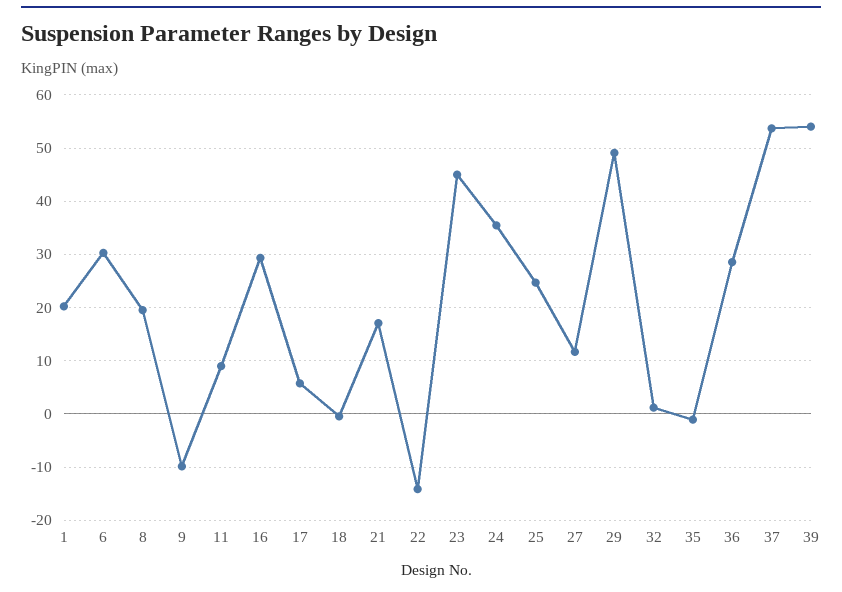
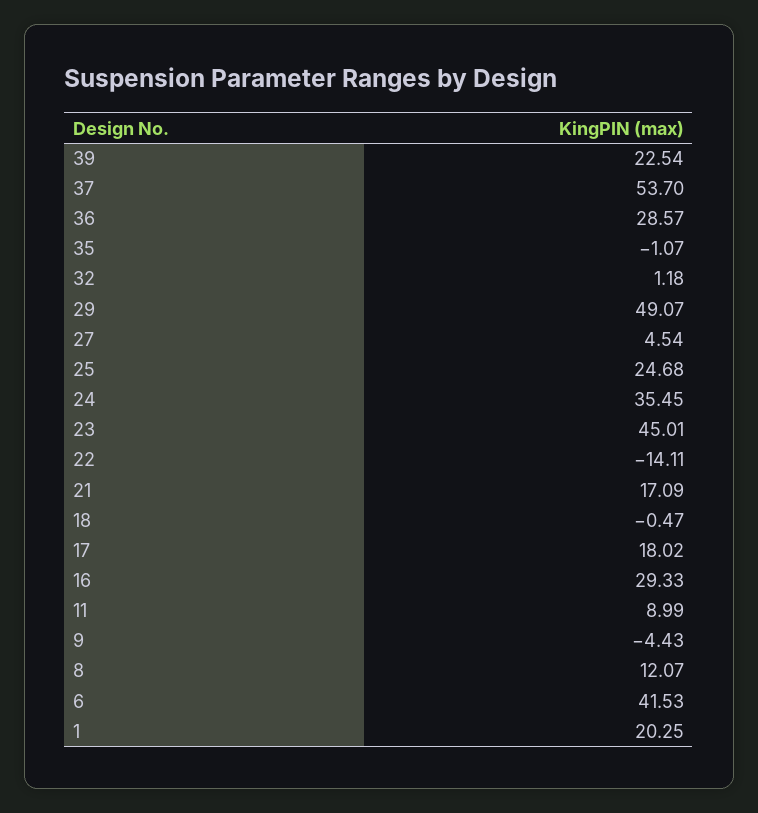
  {
    "1": 20.25,
-   "6": 30,
+   "6": 41.53,
-   "8": 20,
+   "8": 12.07,
-   "9": -10,
+   "9": -4.43,
    "11": 8.99,
    "16": 29.33,
-   "17": 6,
+   "17": 18.02,
    "18": -0.47,
    "21": 17.09,
    "22": -14.11,
    "23": 45.01,
    "24": 35.45,
    "25": 24.68,
-   "27": 12,
+   "27": 4.54,
    "29": 49.07,
    "32": 1.18,
    "35": -1.07,
    "36": 28.57,
    "37": 53.7,
-   "39": 54
+   "39": 22.54
  }

